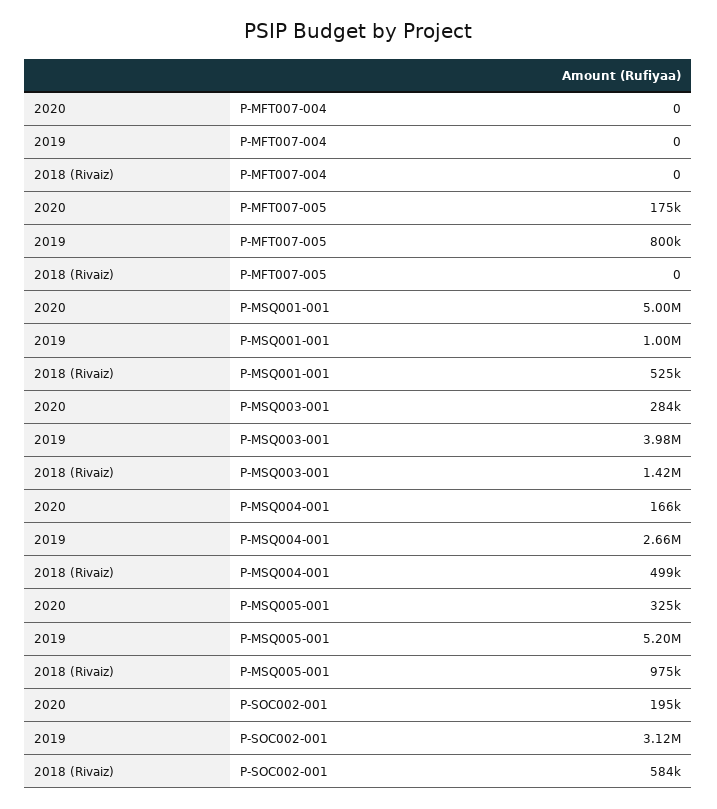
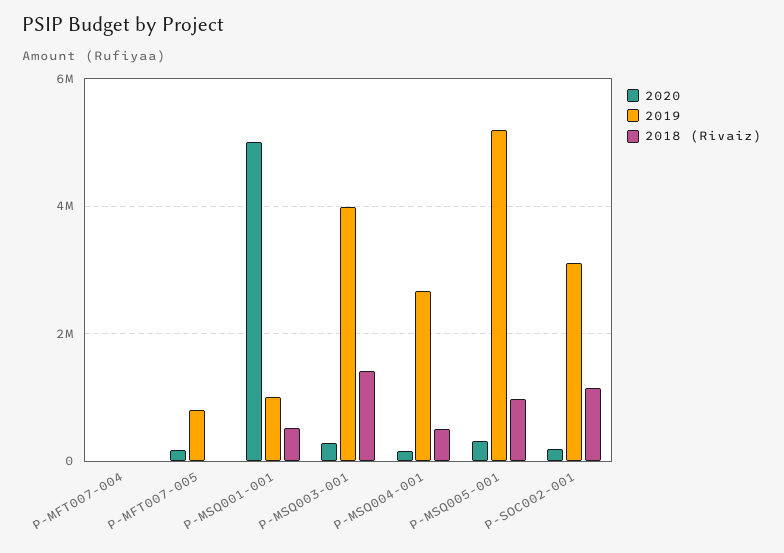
  {
    "2020": {
      "P-MFT007-004": 0,
      "P-MFT007-005": 175000,
      "P-MSQ001-001": 5000000,
      "P-MSQ003-001": 284000,
      "P-MSQ004-001": 166000,
      "P-MSQ005-001": 325000,
      "P-SOC002-001": 195000
    },
    "2019": {
      "P-MFT007-004": 0,
      "P-MFT007-005": 800000,
      "P-MSQ001-001": 1000000,
      "P-MSQ003-001": 3980000,
      "P-MSQ004-001": 2660000,
      "P-MSQ005-001": 5200000,
      "P-SOC002-001": 3120000
    },
    "2018 (Rivaiz)": {
      "P-MFT007-004": 0,
      "P-MFT007-005": 0,
      "P-MSQ001-001": 525000,
      "P-MSQ003-001": 1420000,
      "P-MSQ004-001": 499000,
      "P-MSQ005-001": 975000,
-     "P-SOC002-001": 584000
+     "P-SOC002-001": 1200000
    }
  }

